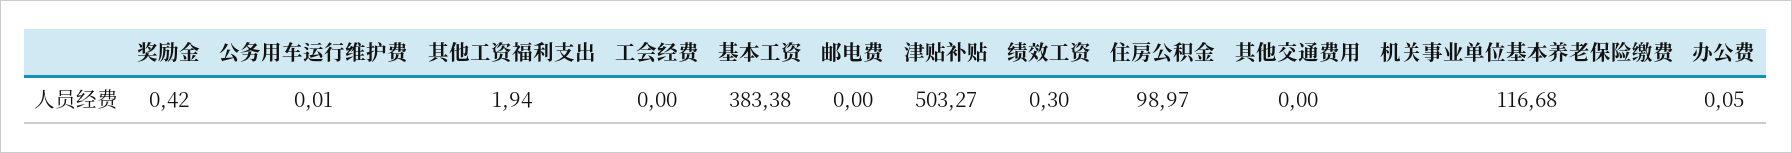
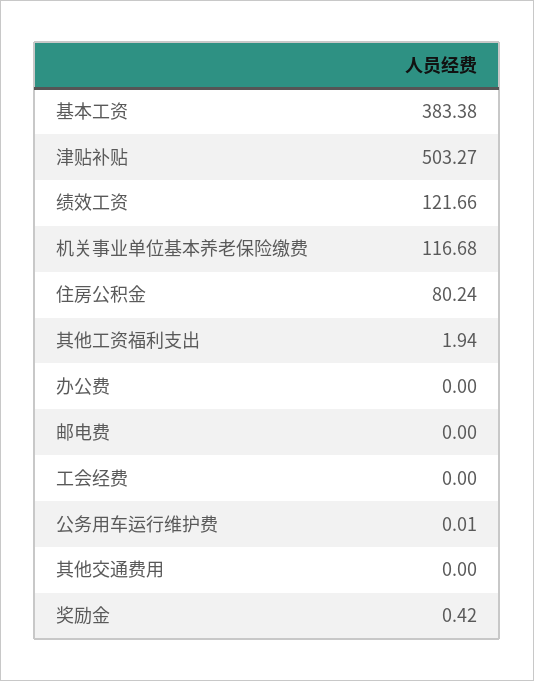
  {
    "奖励金": 0.42,
    "公务用车运行维护费": 0.01,
    "其他工资福利支出": 1.94,
    "工会经费": 0,
    "基本工资": 383.38,
    "邮电费": 0,
    "津贴补贴": 503.27,
-   "绩效工资": 0.3,
+   "绩效工资": 121.66,
-   "住房公积金": 98.97,
+   "住房公积金": 80.24,
    "其他交通费用": 0,
    "机关事业单位基本养老保险缴费": 116.68,
-   "办公费": 0.05
+   "办公费": 0
  }

